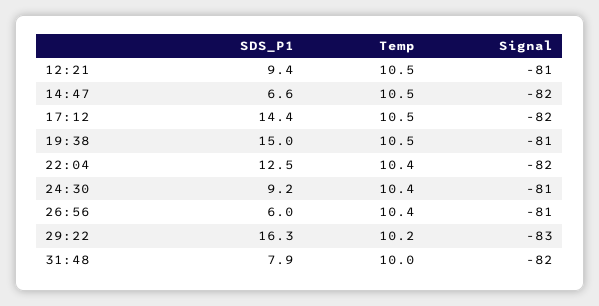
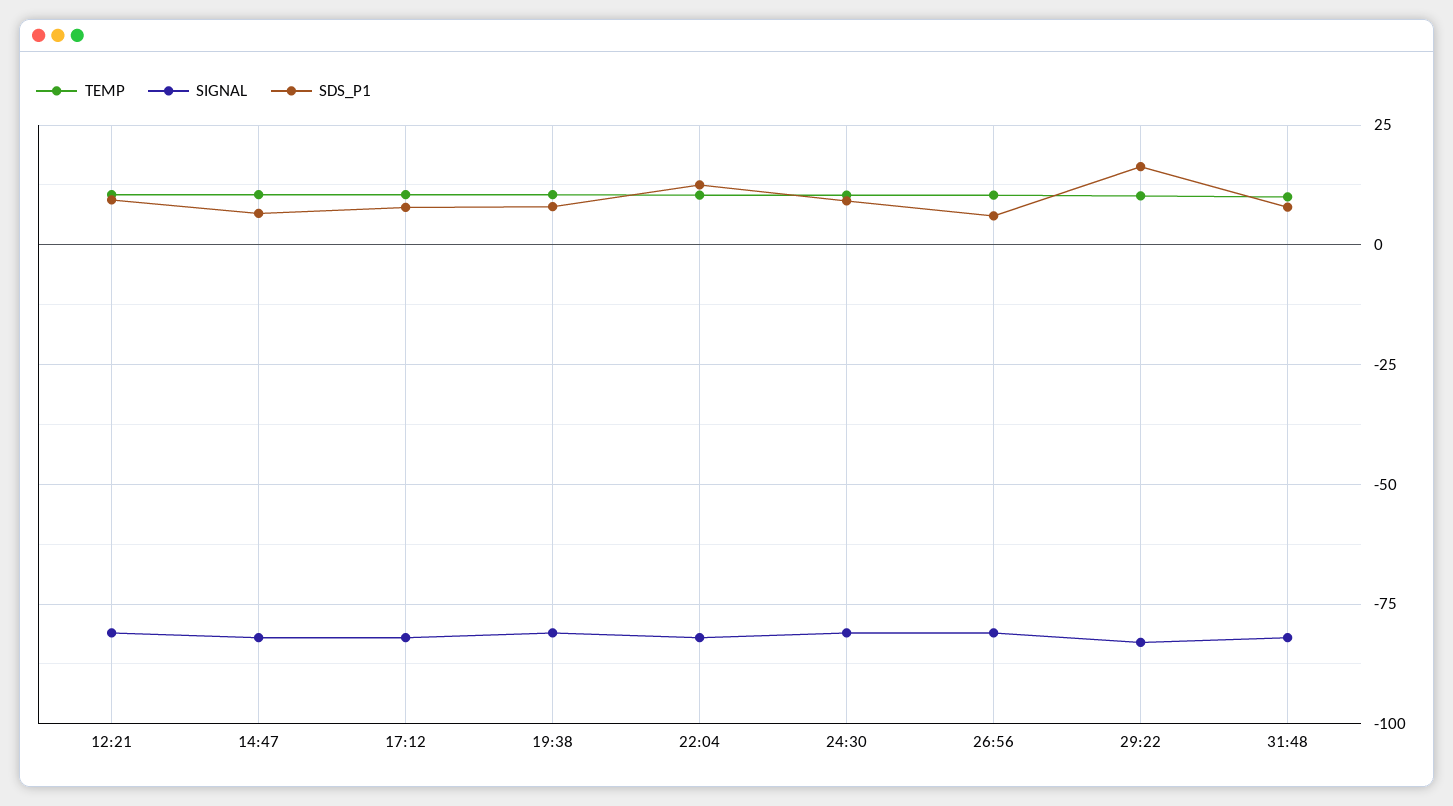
  {
    "SDS_P1": {
      "12:21": 9.4,
      "14:47": 6.6,
-     "17:12": 14.4,
+     "17:12": 7.5,
-     "19:38": 15,
+     "19:38": 7.5,
      "22:04": 12.5,
      "24:30": 9.2,
      "26:56": 6,
      "29:22": 16.3,
      "31:48": 7.9
    },
    "Temp": {
      "12:21": 10.5,
      "14:47": 10.5,
      "17:12": 10.5,
      "19:38": 10.5,
      "22:04": 10.4,
      "24:30": 10.4,
      "26:56": 10.4,
      "29:22": 10.2,
      "31:48": 10
    },
    "Signal": {
      "12:21": -81,
      "14:47": -82,
      "17:12": -82,
      "19:38": -81,
      "22:04": -82,
      "24:30": -81,
      "26:56": -81,
      "29:22": -83,
      "31:48": -82
    }
  }

